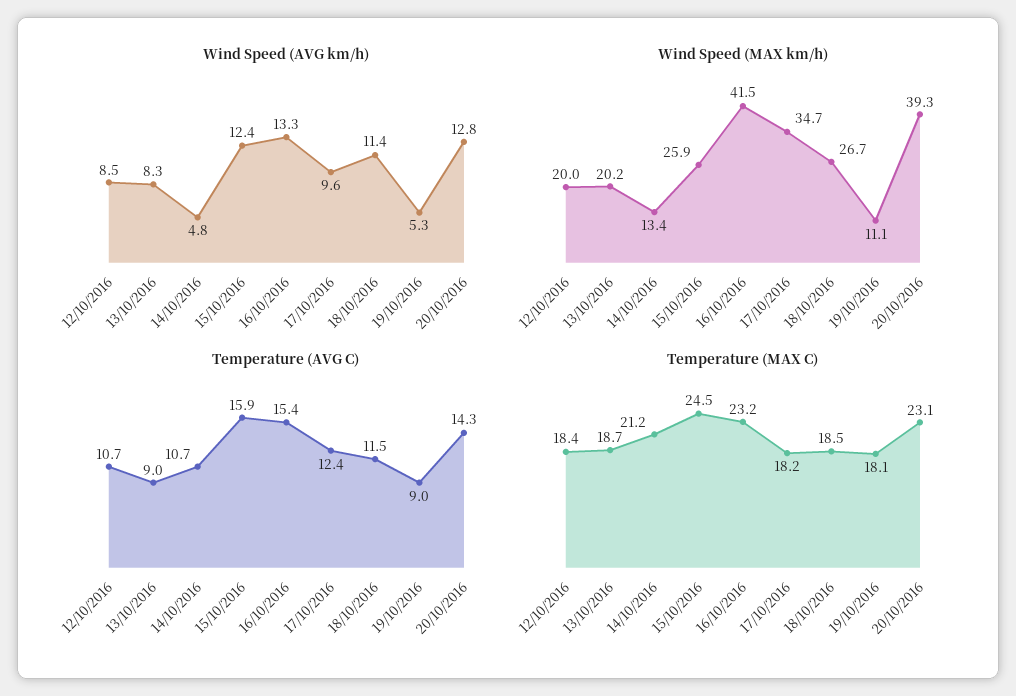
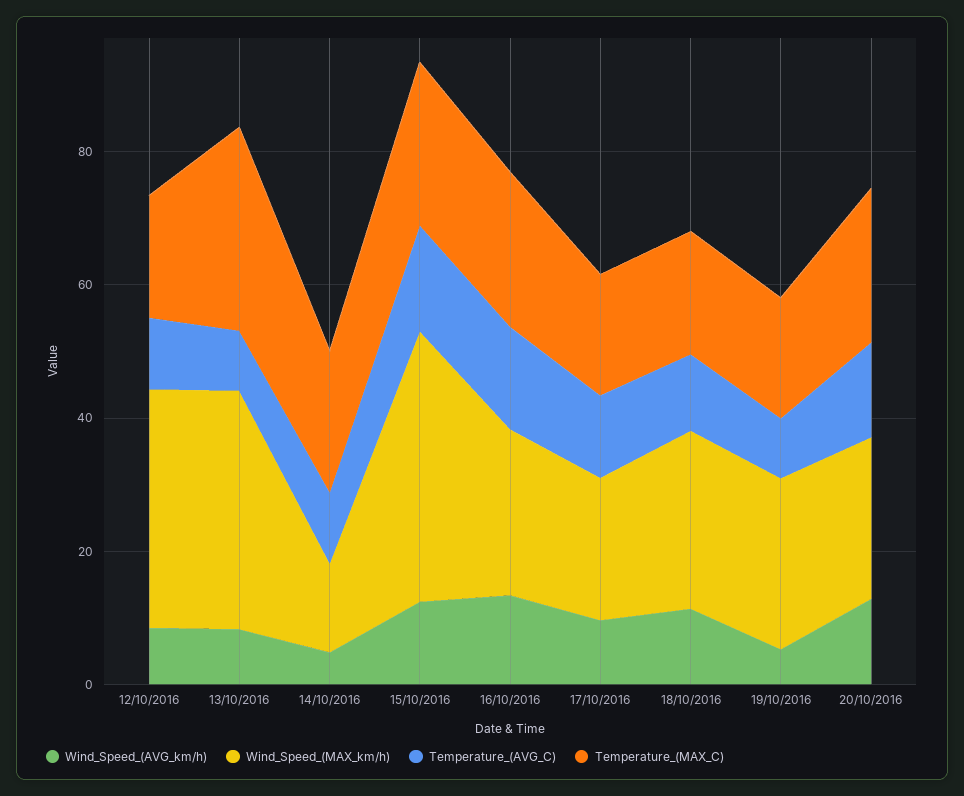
  {
    "Wind Speed (AVG km/h)": {
      "12/10/2016": 8.5,
      "13/10/2016": 8.3,
      "14/10/2016": 4.8,
      "15/10/2016": 12.4,
      "16/10/2016": 13.3,
      "17/10/2016": 9.6,
      "18/10/2016": 11.4,
      "19/10/2016": 5.3,
      "20/10/2016": 12.8
    },
    "Wind Speed (MAX km/h)": {
-     "12/10/2016": 20,
+     "12/10/2016": 35,
-     "13/10/2016": 20.2,
+     "13/10/2016": 35,
      "14/10/2016": 13.4,
-     "15/10/2016": 25.9,
+     "15/10/2016": 40,
-     "16/10/2016": 41.5,
+     "16/10/2016": 25,
-     "17/10/2016": 34.7,
+     "17/10/2016": 20,
      "18/10/2016": 26.7,
-     "19/10/2016": 11.1,
+     "19/10/2016": 25,
-     "20/10/2016": 39.3
+     "20/10/2016": 25
    },
    "Temperature (AVG C)": {
      "12/10/2016": 10.7,
      "13/10/2016": 9,
      "14/10/2016": 10.7,
      "15/10/2016": 15.9,
      "16/10/2016": 15.4,
      "17/10/2016": 12.4,
      "18/10/2016": 11.5,
      "19/10/2016": 9,
      "20/10/2016": 14.3
    },
    "Temperature (MAX C)": {
      "12/10/2016": 18.4,
-     "13/10/2016": 18.7,
+     "13/10/2016": 30,
      "14/10/2016": 21.2,
      "15/10/2016": 24.5,
      "16/10/2016": 23.2,
      "17/10/2016": 18.2,
      "18/10/2016": 18.5,
      "19/10/2016": 18.1,
      "20/10/2016": 23.1
    }
  }

